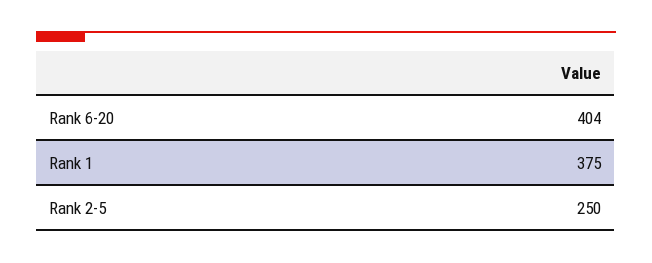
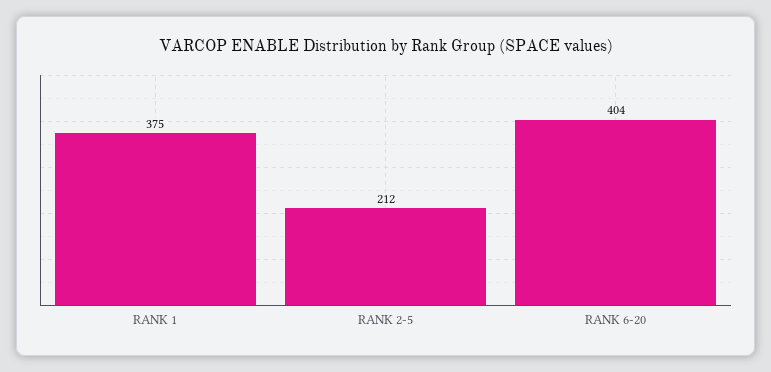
  {
    "Rank 6-20": 404,
    "Rank 1": 375,
-   "Rank 2-5": 250
+   "Rank 2-5": 212
  }

